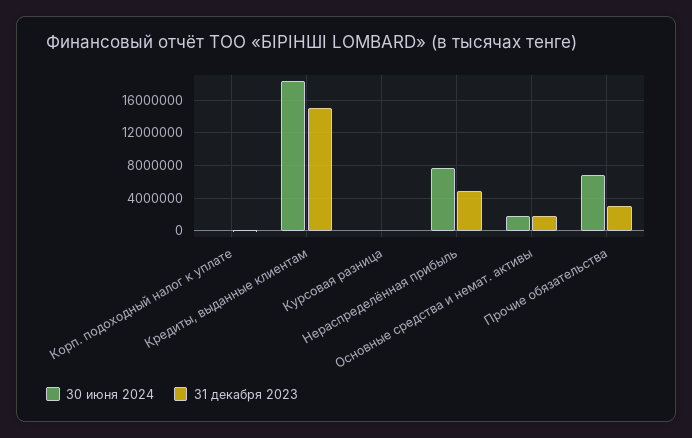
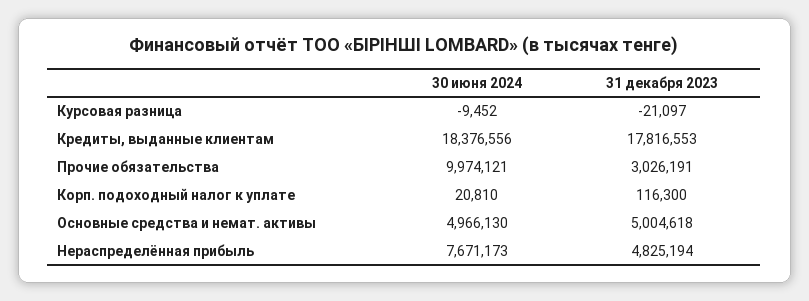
  {
    "30 июня 2024": {
      "Корп. подоходный налог к уплате": 20810,
      "Кредиты, выданные клиентам": 18376556,
      "Курсовая разница": -9452,
      "Нераспределённая прибыль": 7671173,
-     "Основные средства и немат. активы": 2000000,
+     "Основные средства и немат. активы": 4966130,
-     "Прочие обязательства": 7000000
+     "Прочие обязательства": 9974121
    },
    "31 декабря 2023": {
      "Корп. подоходный налог к уплате": 116300,
-     "Кредиты, выданные клиентам": 15000000,
+     "Кредиты, выданные клиентам": 17816553,
      "Курсовая разница": -21097,
      "Нераспределённая прибыль": 4825194,
-     "Основные средства и немат. активы": 2000000,
+     "Основные средства и немат. активы": 5004618,
      "Прочие обязательства": 3026191
    }
  }

